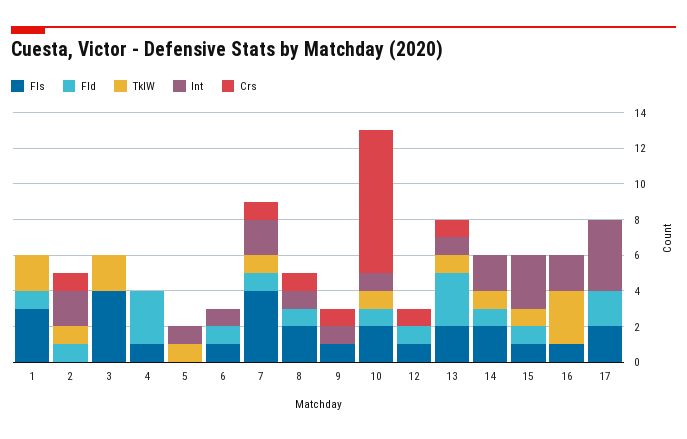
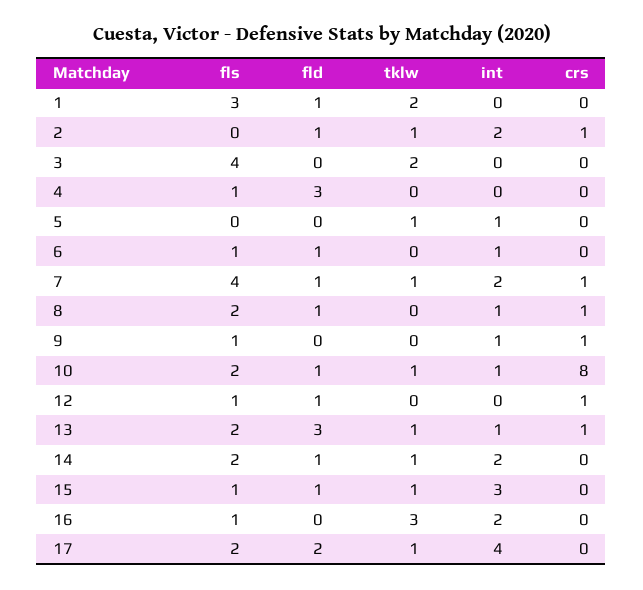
  {
    "Fls": {
      "1": 3,
      "2": 0,
      "3": 4,
      "4": 1,
      "5": 0,
      "6": 1,
      "7": 4,
      "8": 2,
      "9": 1,
      "10": 2,
      "12": 1,
      "13": 2,
      "14": 2,
      "15": 1,
      "16": 1,
      "17": 2
    },
    "Fld": {
      "1": 1,
      "2": 1,
      "3": 0,
      "4": 3,
      "5": 0,
      "6": 1,
      "7": 1,
      "8": 1,
      "9": 0,
      "10": 1,
      "12": 1,
      "13": 3,
      "14": 1,
      "15": 1,
      "16": 0,
      "17": 2
    },
    "TklW": {
      "1": 2,
      "2": 1,
      "3": 2,
      "4": 0,
      "5": 1,
      "6": 0,
      "7": 1,
      "8": 0,
      "9": 0,
      "10": 1,
      "12": 0,
      "13": 1,
      "14": 1,
      "15": 1,
      "16": 3,
-     "17": 0
+     "17": 1
    },
    "Int": {
      "1": 0,
      "2": 2,
      "3": 0,
      "4": 0,
      "5": 1,
      "6": 1,
      "7": 2,
      "8": 1,
      "9": 1,
      "10": 1,
      "12": 0,
      "13": 1,
      "14": 2,
      "15": 3,
      "16": 2,
      "17": 4
    },
    "Crs": {
      "1": 0,
      "2": 1,
      "3": 0,
      "4": 0,
      "5": 0,
      "6": 0,
      "7": 1,
      "8": 1,
      "9": 1,
      "10": 8,
      "12": 1,
      "13": 1,
      "14": 0,
      "15": 0,
      "16": 0,
      "17": 0
    }
  }

